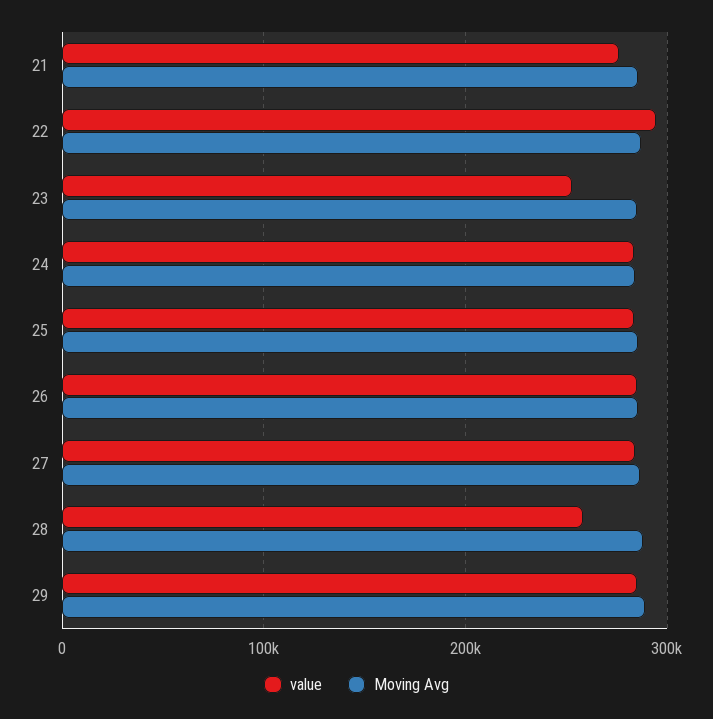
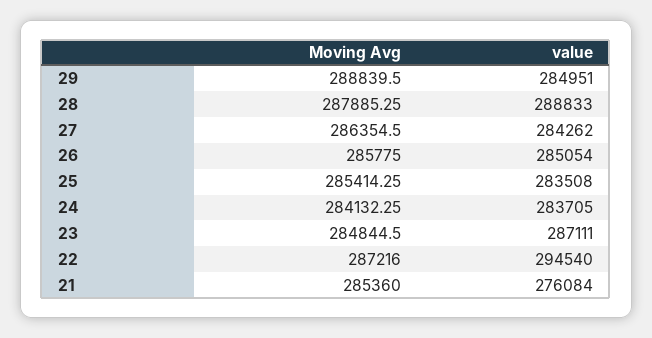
  {
    "value": {
      "21": 276084,
      "22": 294540,
-     "23": 250000,
+     "23": 287111,
      "24": 283705,
      "25": 283508,
      "26": 285054,
      "27": 284262,
-     "28": 260000,
+     "28": 288833,
      "29": 284951
    },
    "Moving Avg": {
      "21": 285360,
      "22": 287216,
      "23": 284844.5,
      "24": 284132.25,
      "25": 285414.25,
      "26": 285775,
      "27": 286354.5,
      "28": 287885.25,
      "29": 288839.5
    }
  }

